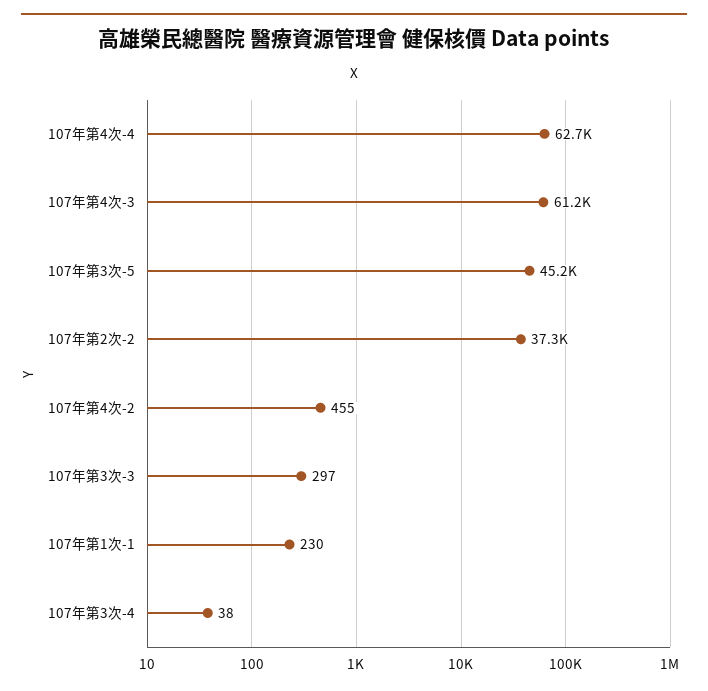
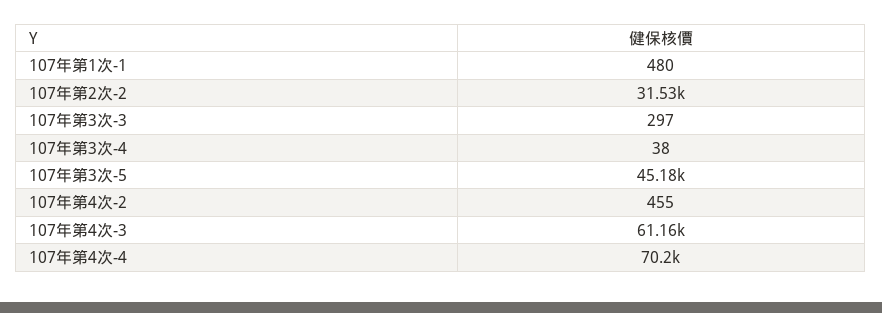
  {
-   "107年第4次-4": 62700,
+   "107年第4次-4": 70200,
    "107年第4次-3": 61160,
    "107年第3次-5": 45180,
-   "107年第2次-2": 37300,
+   "107年第2次-2": 31530,
    "107年第4次-2": 455,
    "107年第3次-3": 297,
-   "107年第1次-1": 230,
+   "107年第1次-1": 480,
    "107年第3次-4": 38
  }

